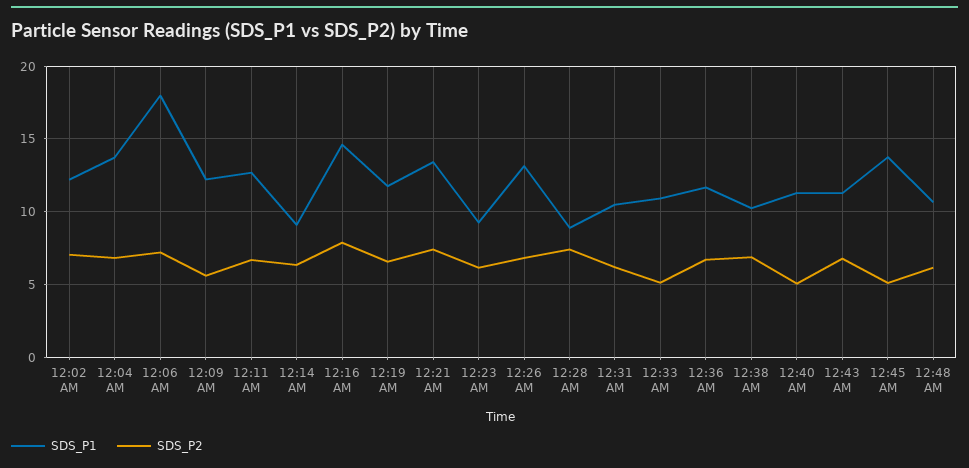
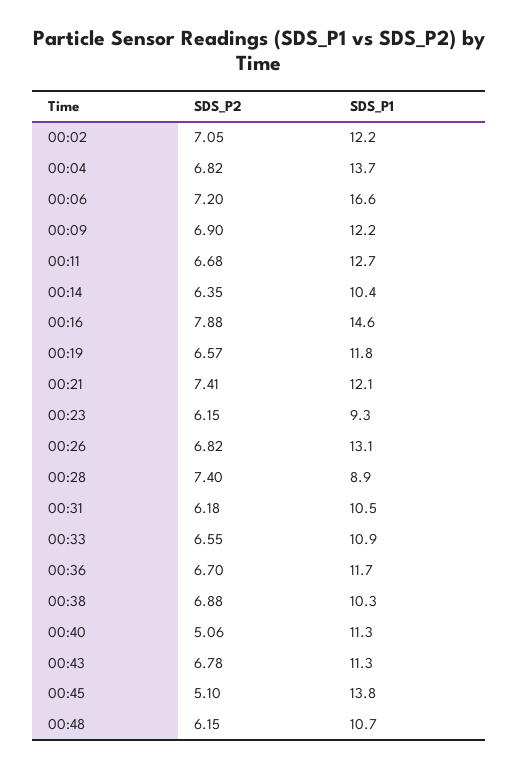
  {
    "SDS_P1": {
      "12:02 AM": 12.2,
      "12:04 AM": 13.7,
-     "12:06 AM": 18,
+     "12:06 AM": 16.6,
      "12:09 AM": 12.2,
      "12:11 AM": 12.7,
-     "12:14 AM": 9,
+     "12:14 AM": 10.4,
      "12:16 AM": 14.6,
      "12:19 AM": 11.8,
-     "12:21 AM": 13.5,
+     "12:21 AM": 12.1,
      "12:23 AM": 9.3,
      "12:26 AM": 13.1,
      "12:28 AM": 8.9,
      "12:31 AM": 10.5,
      "12:33 AM": 10.9,
      "12:36 AM": 11.7,
      "12:38 AM": 10.3,
      "12:40 AM": 11.3,
      "12:43 AM": 11.3,
      "12:45 AM": 13.8,
      "12:48 AM": 10.7
    },
    "SDS_P2": {
      "12:02 AM": 7.05,
      "12:04 AM": 6.82,
      "12:06 AM": 7.2,
-     "12:09 AM": 5.5,
+     "12:09 AM": 6.9,
      "12:11 AM": 6.68,
      "12:14 AM": 6.35,
      "12:16 AM": 7.88,
      "12:19 AM": 6.57,
      "12:21 AM": 7.41,
      "12:23 AM": 6.15,
      "12:26 AM": 6.82,
      "12:28 AM": 7.4,
      "12:31 AM": 6.18,
-     "12:33 AM": 5,
+     "12:33 AM": 6.55,
      "12:36 AM": 6.7,
      "12:38 AM": 6.88,
      "12:40 AM": 5.06,
      "12:43 AM": 6.78,
      "12:45 AM": 5.1,
      "12:48 AM": 6.15
    }
  }

